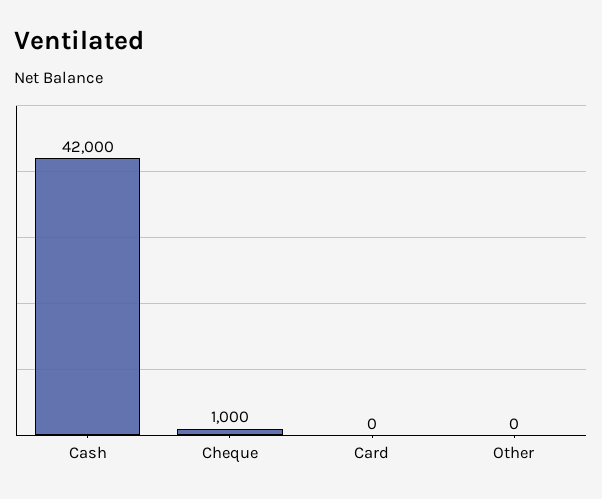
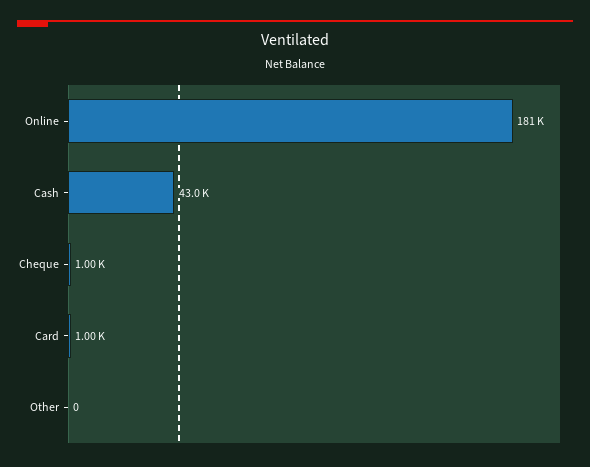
  {
-   "Cash": 42000,
+   "Cash": 43000,
    "Cheque": 1000,
-   "Card": 0,
+   "Card": 1000,
-   "Other": 0
+   "Other": 0,
+   "Online": 181000
  }

